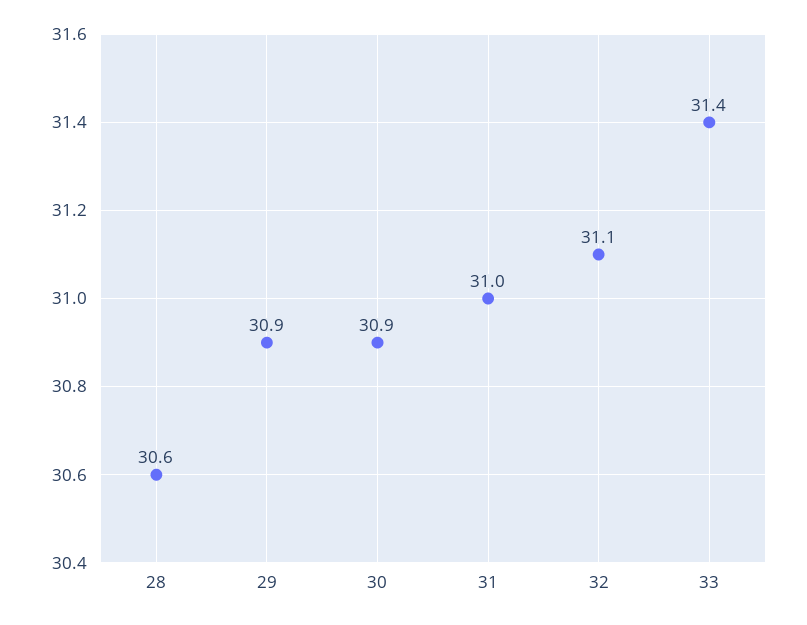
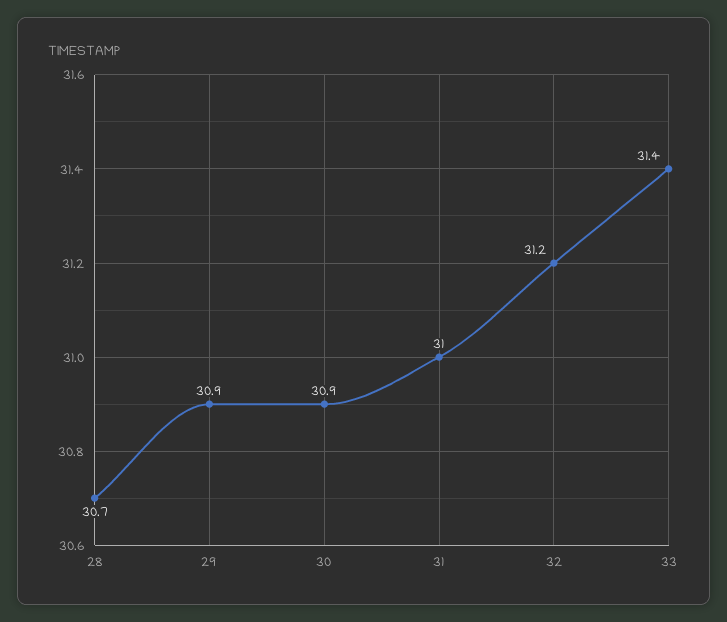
  {
-   "28": 30.6,
+   "28": 30.7,
    "29": 30.9,
    "30": 30.9,
    "31": 31,
-   "32": 31.1,
+   "32": 31.2,
    "33": 31.4
  }

